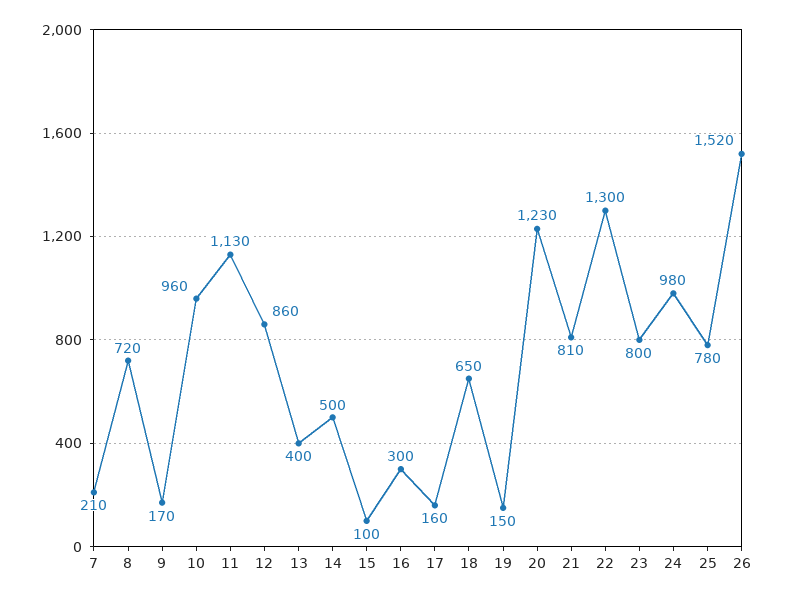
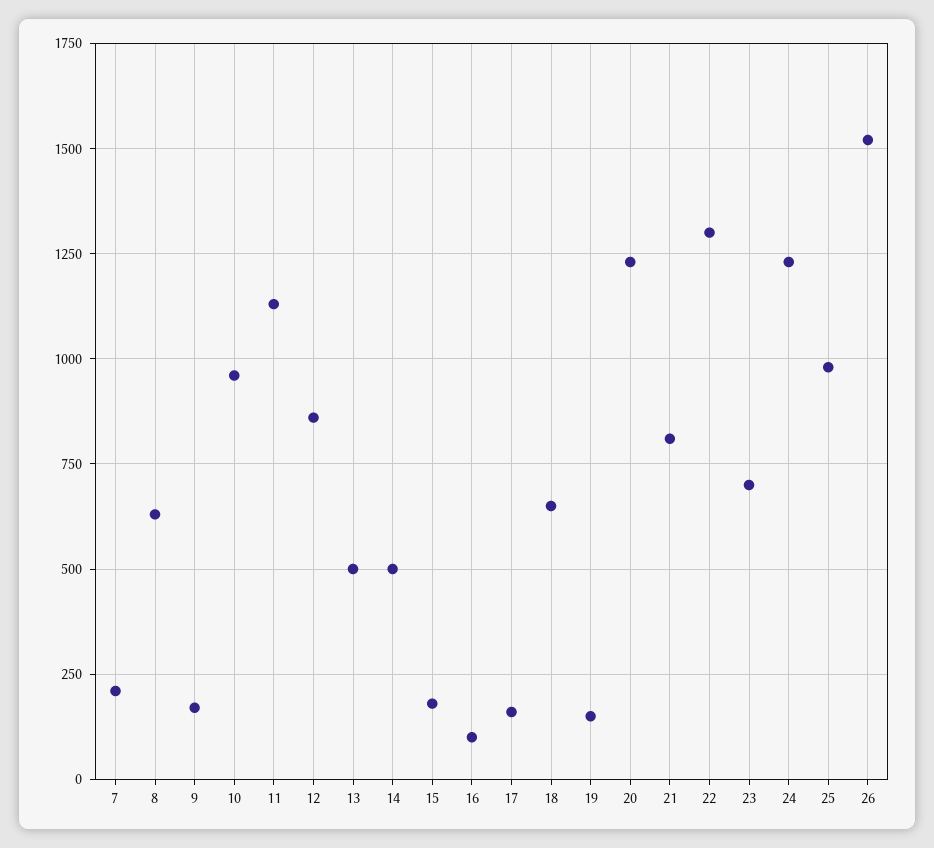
  {
    "7": 210,
-   "8": 720,
+   "8": 625,
    "9": 170,
    "10": 960,
    "11": 1130,
    "12": 860,
-   "13": 400,
+   "13": 500,
    "14": 500,
-   "15": 100,
+   "15": 175,
-   "16": 300,
+   "16": 100,
    "17": 160,
    "18": 650,
    "19": 150,
    "20": 1230,
    "21": 810,
    "22": 1300,
-   "23": 800,
+   "23": 700,
-   "24": 980,
+   "24": 1225,
-   "25": 780,
+   "25": 975,
    "26": 1520
  }

